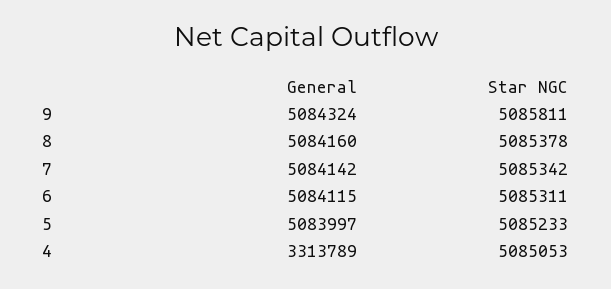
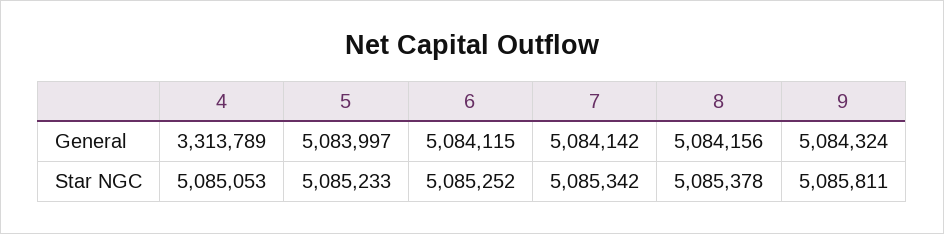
  {
    "General": {
      "9": 5084324,
-     "8": 5084160,
+     "8": 5084156,
      "7": 5084142,
      "6": 5084115,
      "5": 5083997,
      "4": 3313789
    },
    "Star NGC": {
      "9": 5085811,
      "8": 5085378,
      "7": 5085342,
-     "6": 5085311,
+     "6": 5085252,
      "5": 5085233,
      "4": 5085053
    }
  }

